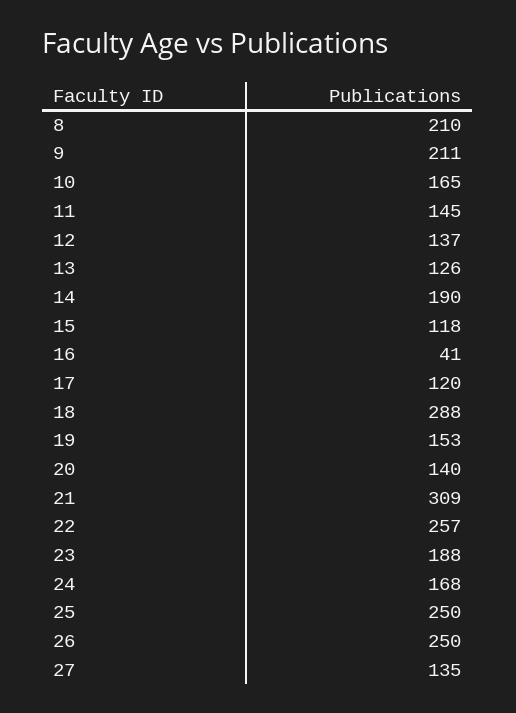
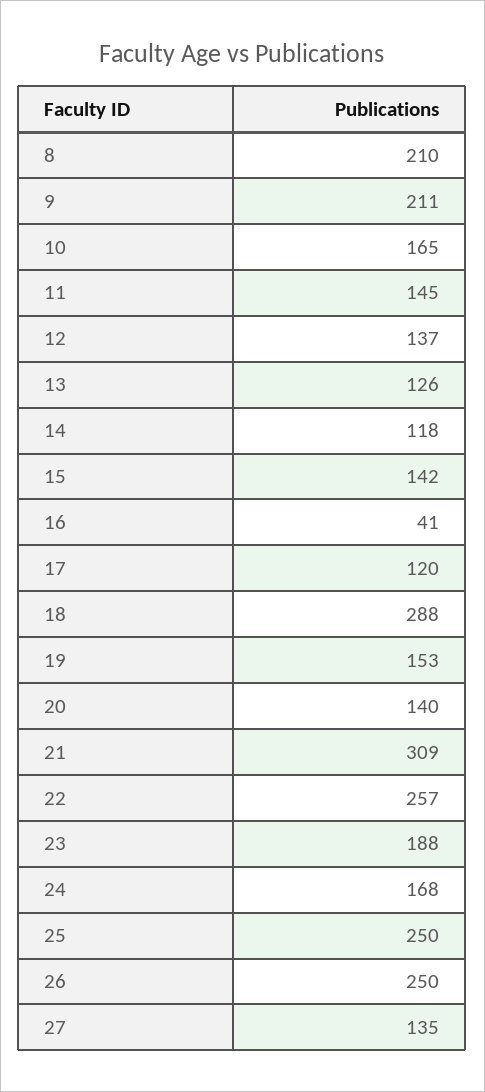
  {
    "8": 210,
    "9": 211,
    "10": 165,
    "11": 145,
    "12": 137,
    "13": 126,
-   "14": 190,
+   "14": 118,
-   "15": 118,
+   "15": 142,
    "16": 41,
    "17": 120,
    "18": 288,
    "19": 153,
    "20": 140,
    "21": 309,
    "22": 257,
    "23": 188,
    "24": 168,
    "25": 250,
    "26": 250,
    "27": 135
  }

